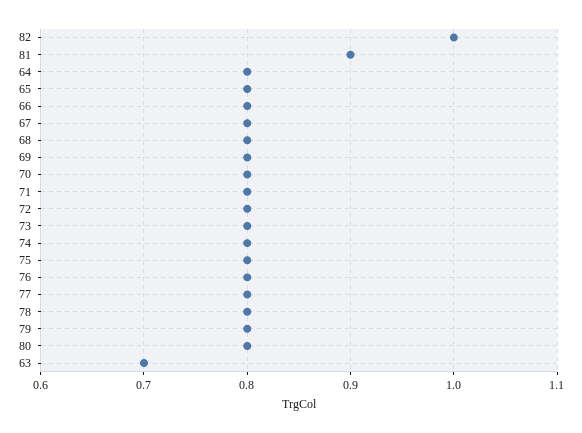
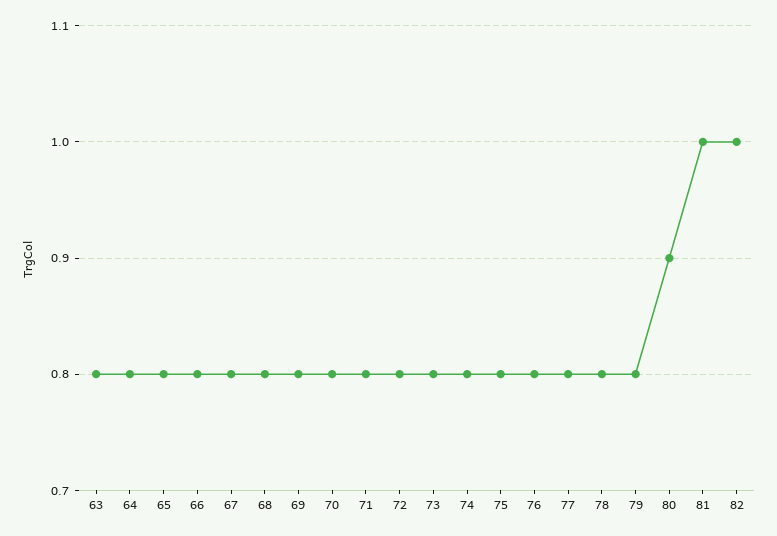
  {
    "82": 1,
-   "81": 0.9,
+   "81": 1,
    "64": 0.8,
    "65": 0.8,
    "66": 0.8,
    "67": 0.8,
    "68": 0.8,
    "69": 0.8,
    "70": 0.8,
    "71": 0.8,
    "72": 0.8,
    "73": 0.8,
    "74": 0.8,
    "75": 0.8,
    "76": 0.8,
    "77": 0.8,
    "78": 0.8,
    "79": 0.8,
-   "80": 0.8,
+   "80": 0.9,
-   "63": 0.7
+   "63": 0.8
  }

